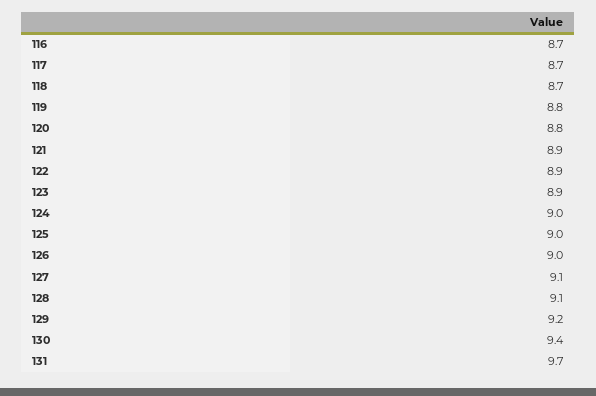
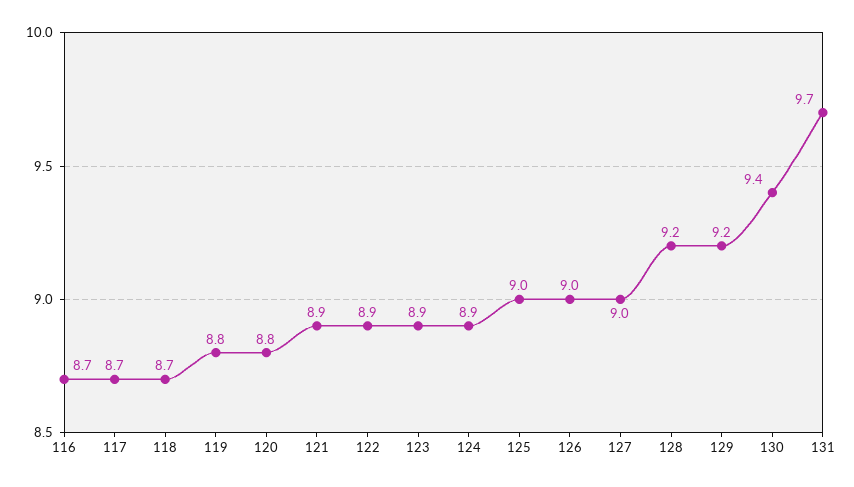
  {
    "116": 8.7,
    "117": 8.7,
    "118": 8.7,
    "119": 8.8,
    "120": 8.8,
    "121": 8.9,
    "122": 8.9,
    "123": 8.9,
-   "124": 9,
+   "124": 8.9,
    "125": 9,
    "126": 9,
-   "127": 9.1,
+   "127": 9,
-   "128": 9.1,
+   "128": 9.2,
    "129": 9.2,
    "130": 9.4,
    "131": 9.7
  }

